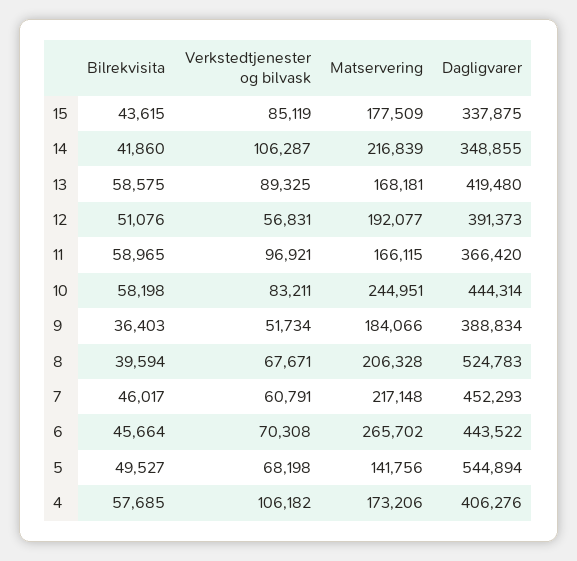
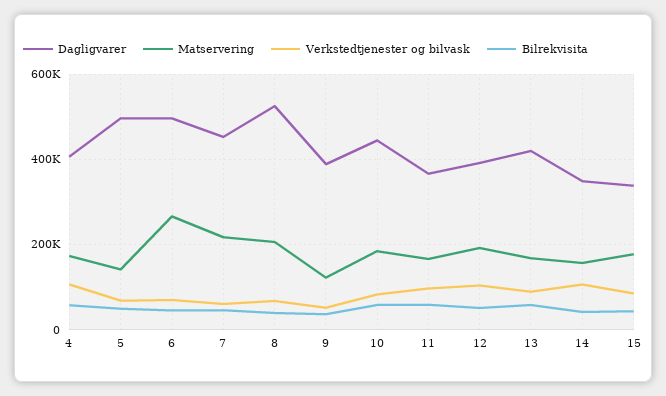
  {
    "Bilrekvisita": {
      "15": 43615,
      "14": 41860,
      "13": 58575,
      "12": 51076,
      "11": 58965,
      "10": 58198,
      "9": 36403,
      "8": 39594,
      "7": 46017,
      "6": 45664,
      "5": 49527,
      "4": 57685
    },
    "Verkstedtjenester og bilvask": {
      "15": 85119,
      "14": 106287,
      "13": 89325,
-     "12": 56831,
+     "12": 100000,
      "11": 96921,
      "10": 83211,
      "9": 51734,
      "8": 67671,
      "7": 60791,
      "6": 70308,
      "5": 68198,
      "4": 106182
    },
    "Matservering": {
      "15": 177509,
-     "14": 216839,
+     "14": 160000,
      "13": 168181,
      "12": 192077,
      "11": 166115,
-     "10": 244951,
+     "10": 180000,
-     "9": 184066,
+     "9": 120000,
      "8": 206328,
      "7": 217148,
      "6": 265702,
      "5": 141756,
      "4": 173206
    },
    "Dagligvarer": {
      "15": 337875,
      "14": 348855,
      "13": 419480,
      "12": 391373,
      "11": 366420,
      "10": 444314,
      "9": 388834,
      "8": 524783,
      "7": 452293,
-     "6": 443522,
+     "6": 500000,
-     "5": 544894,
+     "5": 500000,
      "4": 406276
    }
  }

